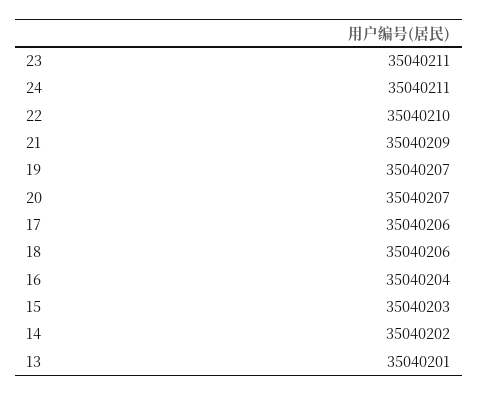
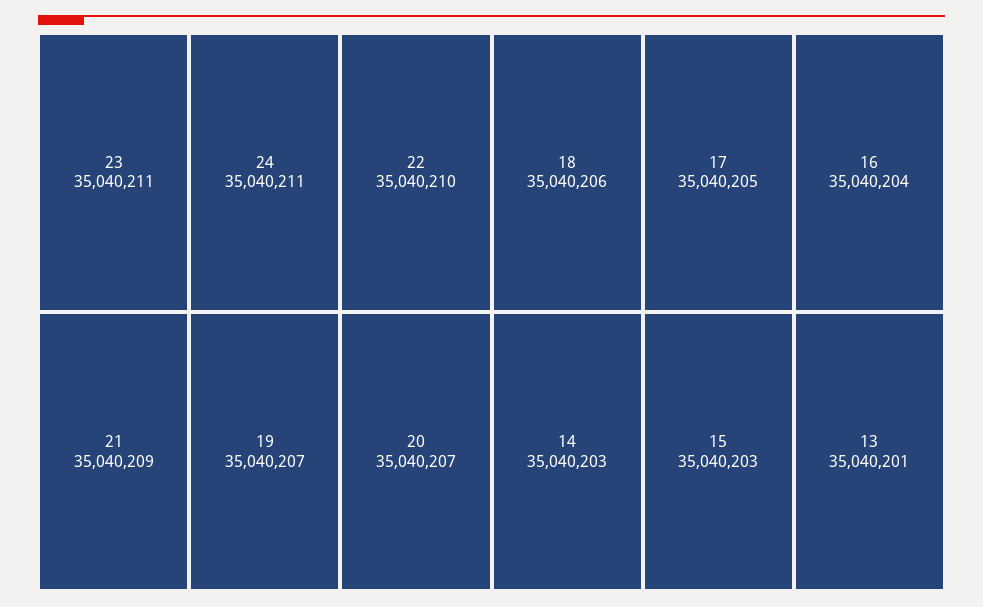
  {
    "23": 35040211,
    "24": 35040211,
    "22": 35040210,
    "21": 35040209,
    "19": 35040207,
    "20": 35040207,
-   "17": 35040206,
+   "17": 35040205,
    "18": 35040206,
    "16": 35040204,
    "15": 35040203,
-   "14": 35040202,
+   "14": 35040203,
    "13": 35040201
  }

